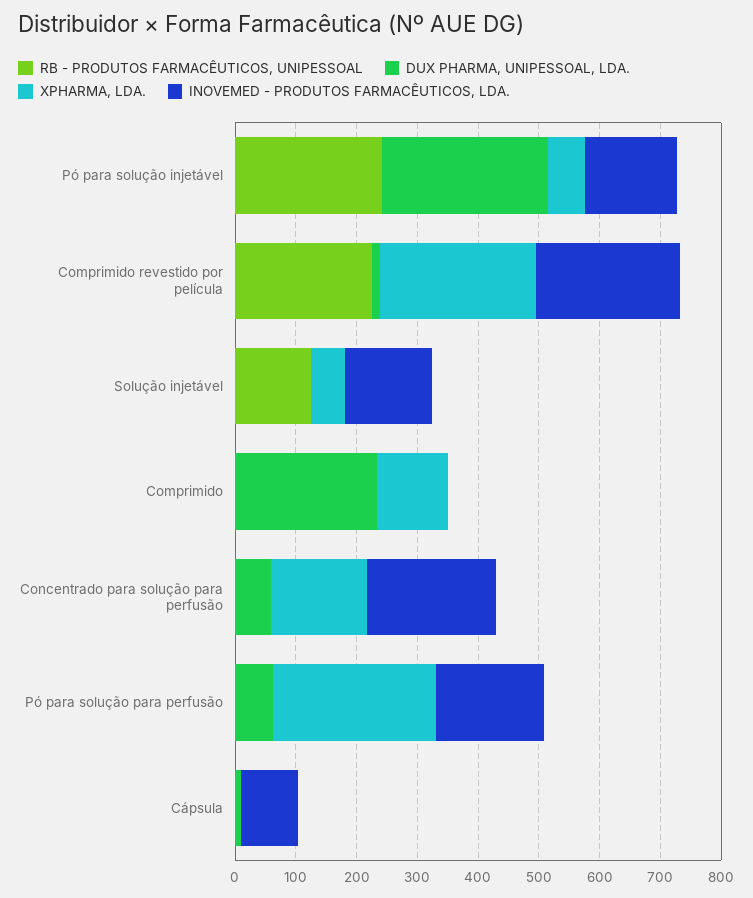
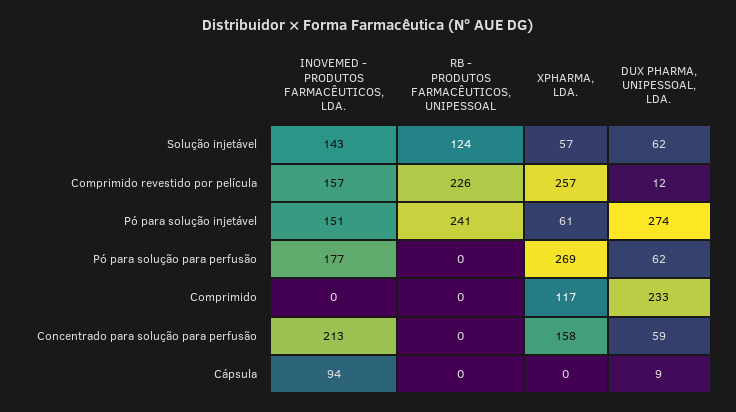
  {
    "RB - PRODUTOS FARMACÊUTICOS, UNIPESSOAL": {
      "Pó para solução injetável": 241,
      "Comprimido revestido por película": 226,
      "Solução injetável": 124,
      "Comprimido": 0,
      "Concentrado para solução para perfusão": 0,
      "Pó para solução para perfusão": 0,
      "Cápsula": 0
    },
    "DUX PHARMA, UNIPESSOAL, LDA.": {
      "Pó para solução injetável": 274,
      "Comprimido revestido por película": 12,
-     "Solução injetável": 0,
+     "Solução injetável": 62,
      "Comprimido": 233,
      "Concentrado para solução para perfusão": 59,
      "Pó para solução para perfusão": 62,
      "Cápsula": 9
    },
    "XPHARMA, LDA.": {
      "Pó para solução injetável": 61,
      "Comprimido revestido por película": 257,
      "Solução injetável": 57,
      "Comprimido": 117,
      "Concentrado para solução para perfusão": 158,
      "Pó para solução para perfusão": 269,
      "Cápsula": 0
    },
    "INOVEMED - PRODUTOS FARMACÊUTICOS, LDA.": {
      "Pó para solução injetável": 151,
-     "Comprimido revestido por película": 240,
+     "Comprimido revestido por película": 157,
      "Solução injetável": 143,
      "Comprimido": 0,
      "Concentrado para solução para perfusão": 213,
      "Pó para solução para perfusão": 177,
      "Cápsula": 94
    }
  }

